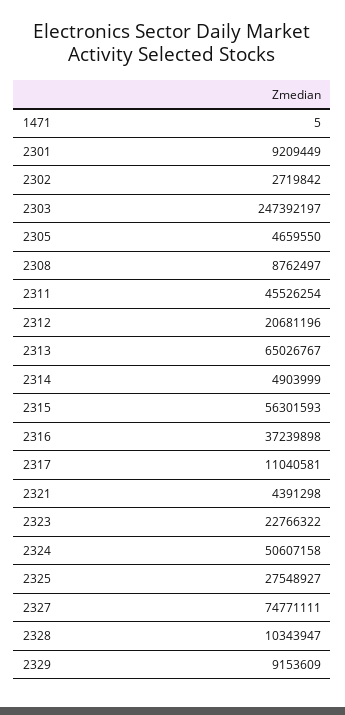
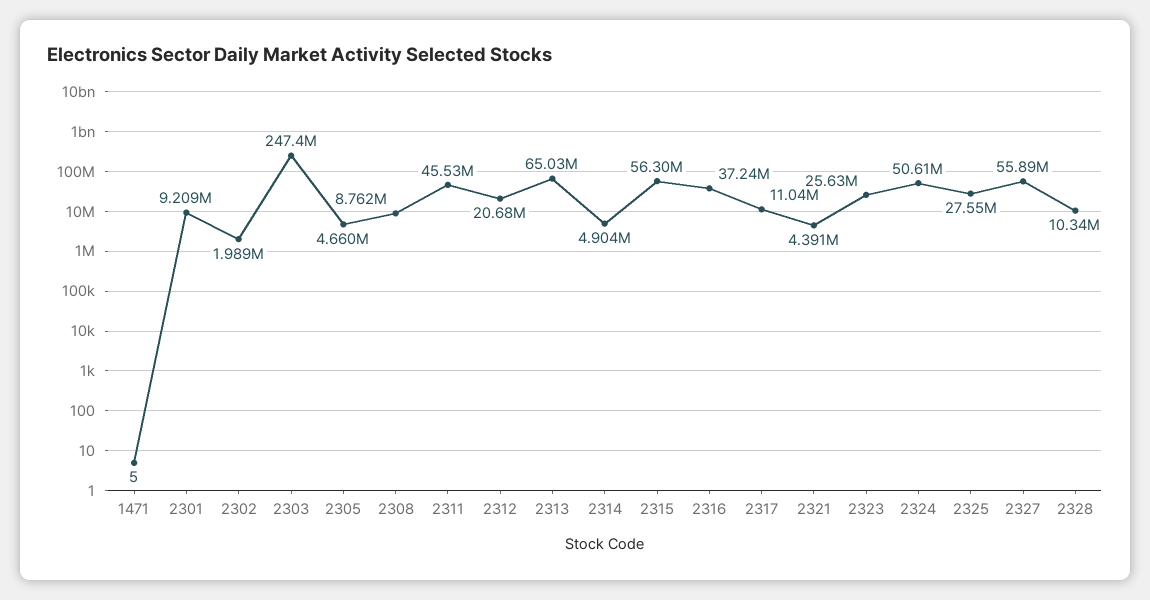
  {
    "1471": 5,
    "2301": 9209449,
-   "2302": 2719842,
+   "2302": 1989000,
    "2303": 247392197,
    "2305": 4659550,
    "2308": 8762497,
    "2311": 45526254,
    "2312": 20681196,
    "2313": 65026767,
    "2314": 4903999,
    "2315": 56301593,
    "2316": 37239898,
    "2317": 11040581,
    "2321": 4391298,
-   "2323": 22766322,
+   "2323": 25630000,
    "2324": 50607158,
    "2325": 27548927,
-   "2327": 74771111,
+   "2327": 55890000,
-   "2328": 10343947,
+   "2328": 10343947
-   "2329": 9153609
  }

